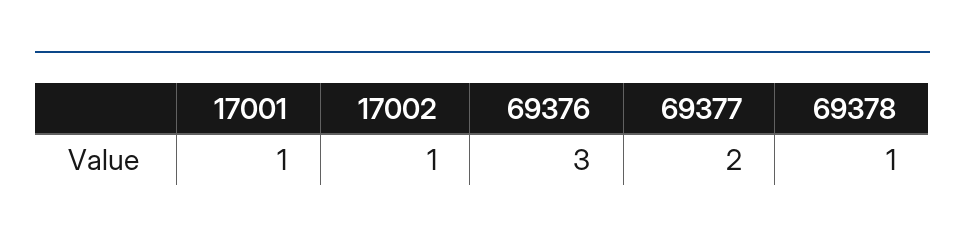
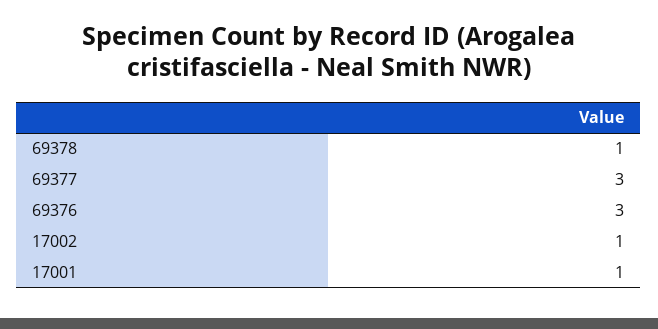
  {
    "17001": 1,
    "17002": 1,
    "69376": 3,
-   "69377": 2,
+   "69377": 3,
    "69378": 1
  }

